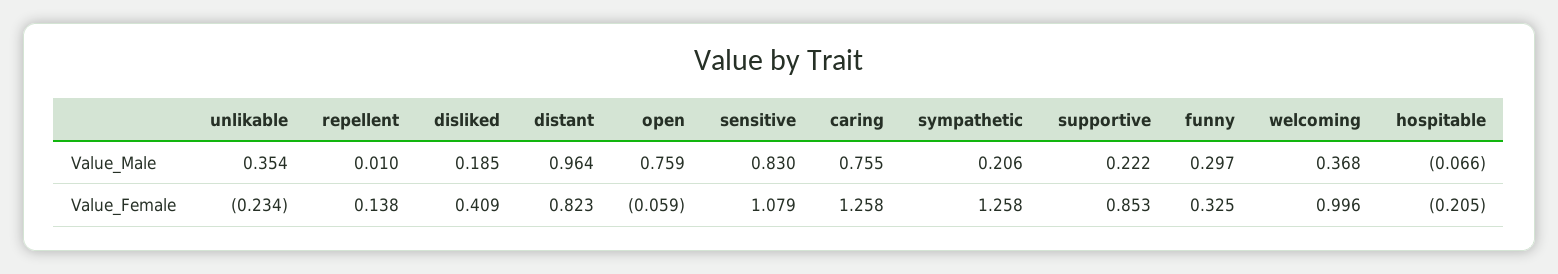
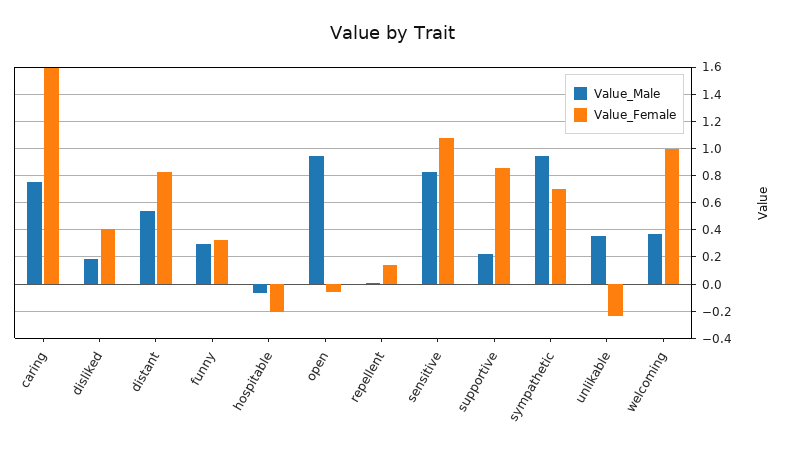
  {
    "Value_Male": {
      "unlikable": 0.354,
      "repellent": 0.01,
      "disliked": 0.185,
-     "distant": 0.964,
+     "distant": 0.55,
-     "open": 0.759,
+     "open": 0.95,
      "sensitive": 0.83,
      "caring": 0.755,
-     "sympathetic": 0.206,
+     "sympathetic": 0.95,
      "supportive": 0.222,
      "funny": 0.297,
      "welcoming": 0.368,
      "hospitable": -0.066
    },
    "Value_Female": {
      "unlikable": -0.234,
      "repellent": 0.138,
      "disliked": 0.409,
      "distant": 0.823,
      "open": -0.059,
      "sensitive": 1.079,
-     "caring": 1.258,
+     "caring": 1.6,
-     "sympathetic": 1.258,
+     "sympathetic": 0.7,
      "supportive": 0.853,
      "funny": 0.325,
      "welcoming": 0.996,
      "hospitable": -0.205
    }
  }

